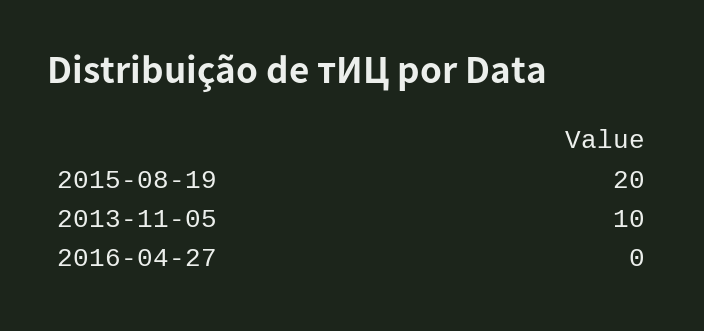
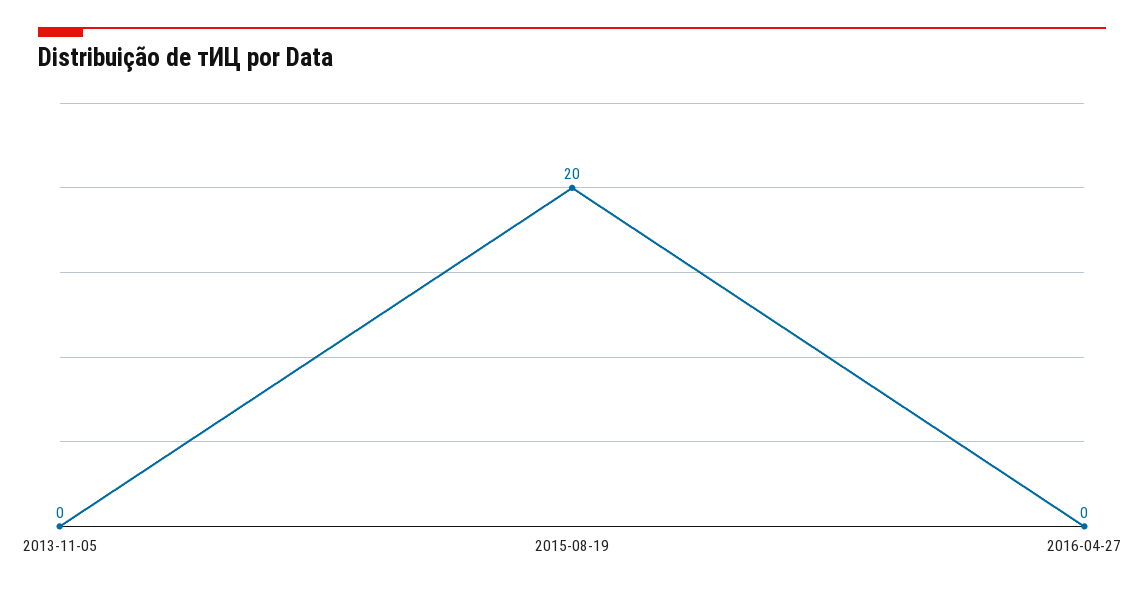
  {
    "2015-08-19": 20,
-   "2013-11-05": 10,
+   "2013-11-05": 0,
    "2016-04-27": 0
  }

